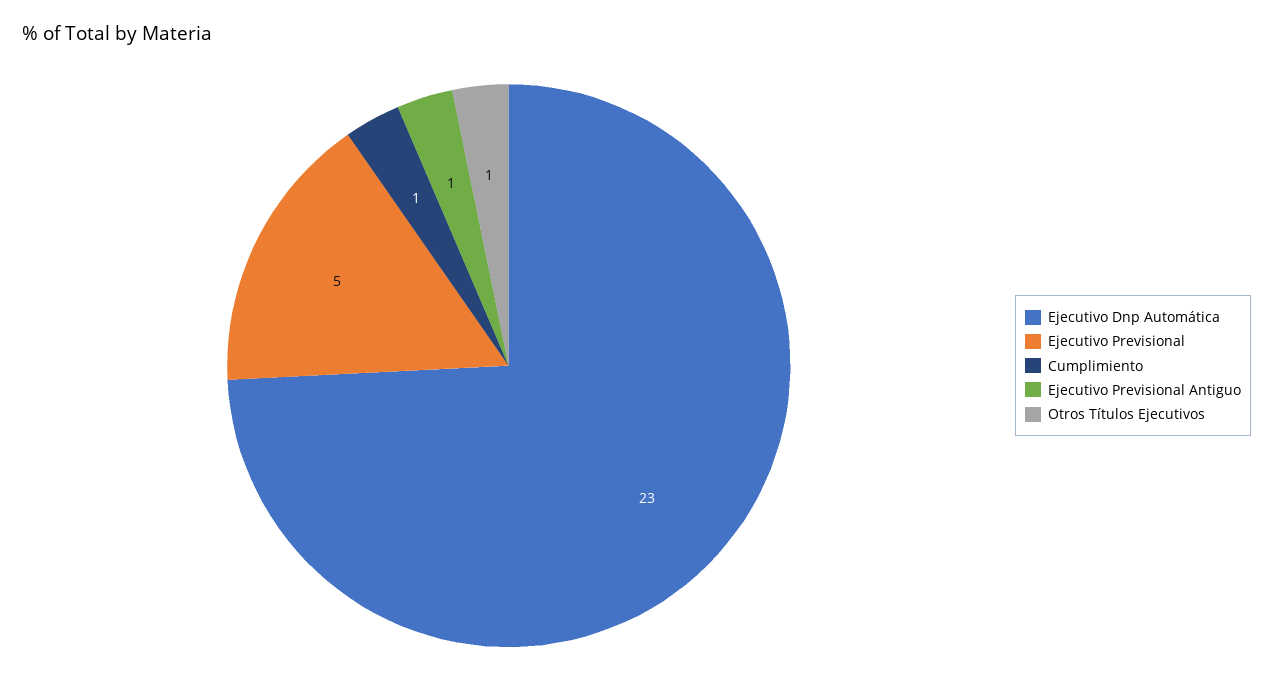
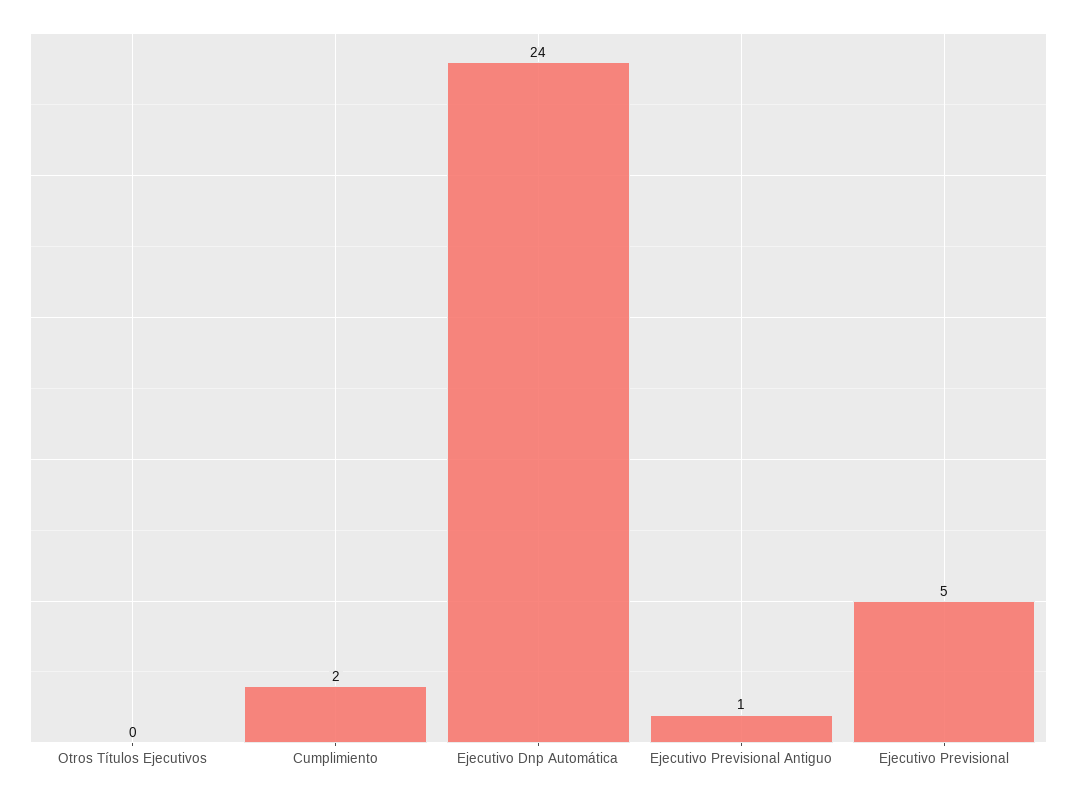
  {
-   "Ejecutivo Dnp Automática": 23,
+   "Ejecutivo Dnp Automática": 24,
    "Ejecutivo Previsional": 5,
-   "Cumplimiento": 1,
+   "Cumplimiento": 2,
    "Ejecutivo Previsional Antiguo": 1,
-   "Otros Títulos Ejecutivos": 1
+   "Otros Títulos Ejecutivos": 0
  }

